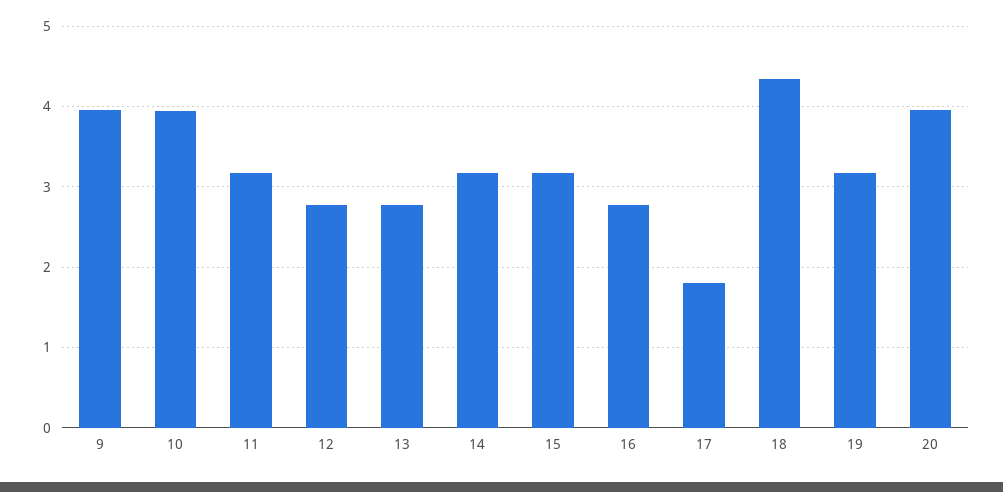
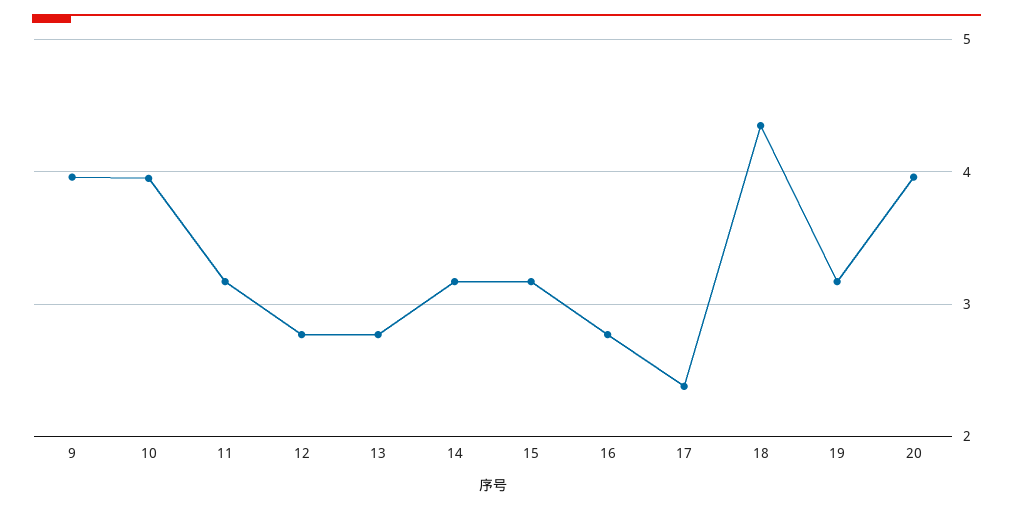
  {
    "9": 4,
    "10": 4,
    "11": 3.2,
    "12": 2.8,
    "13": 2.8,
    "14": 3.2,
    "15": 3.2,
    "16": 2.8,
-   "17": 1.8,
+   "17": 2.4,
    "18": 4.4,
    "19": 3.2,
    "20": 4
  }

